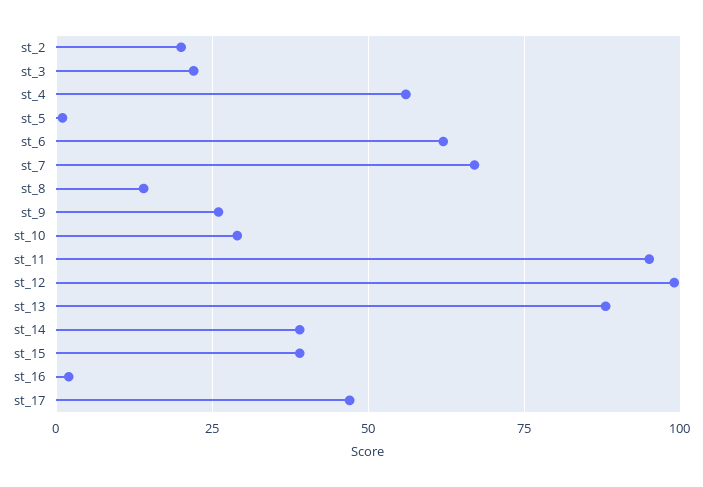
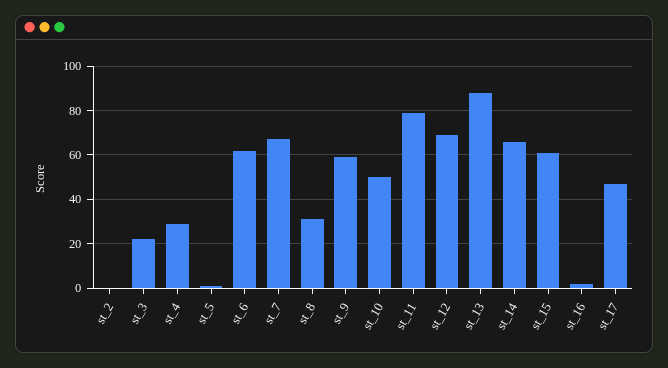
  {
-   "st_2": 20,
+   "st_2": 0,
    "st_3": 20,
-   "st_4": 55,
+   "st_4": 30,
    "st_5": 0,
    "st_6": 60,
    "st_7": 65,
-   "st_8": 15,
+   "st_8": 30,
-   "st_9": 25,
+   "st_9": 60,
-   "st_10": 30,
+   "st_10": 50,
-   "st_11": 95,
+   "st_11": 80,
-   "st_12": 100,
+   "st_12": 70,
    "st_13": 90,
-   "st_14": 40,
+   "st_14": 65,
-   "st_15": 40,
+   "st_15": 60,
    "st_16": 0,
    "st_17": 45
  }

